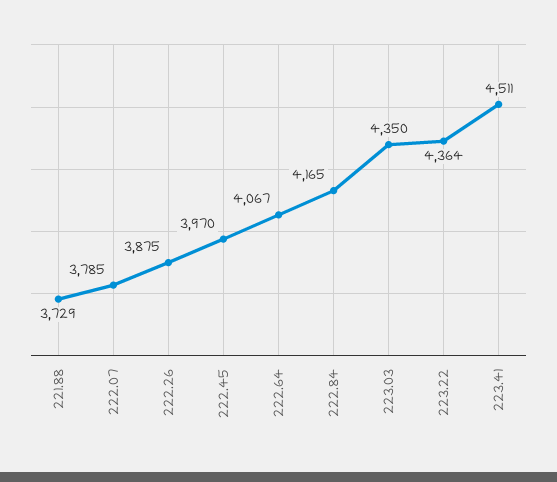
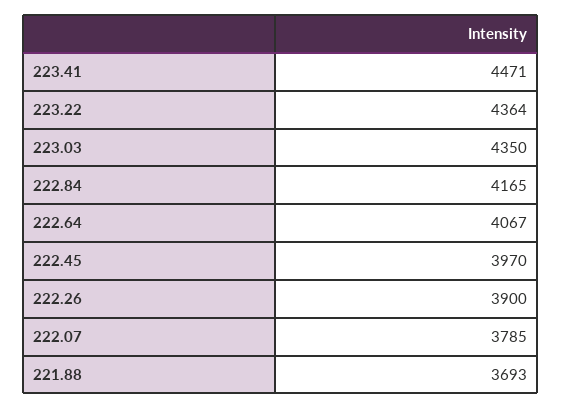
  {
-   "221.88": 3729,
+   "221.88": 3693,
    "222.07": 3785,
-   "222.26": 3875,
+   "222.26": 3900,
    "222.45": 3970,
    "222.64": 4067,
    "222.84": 4165,
    "223.03": 4350,
    "223.22": 4364,
-   "223.41": 4511
+   "223.41": 4471
  }

